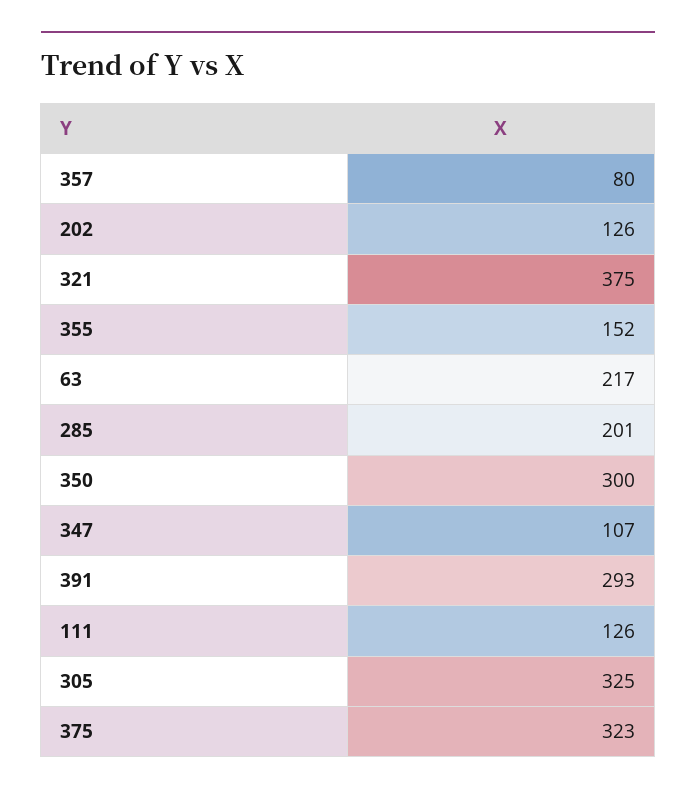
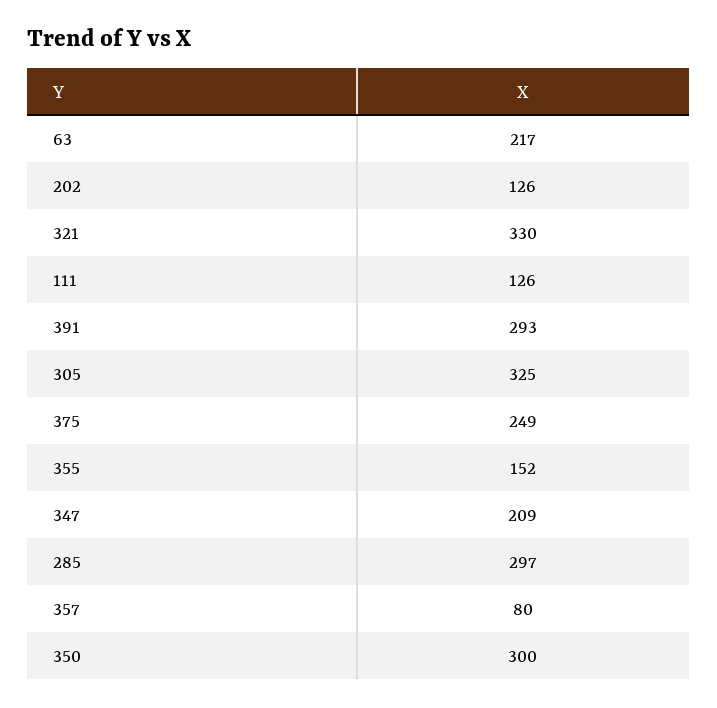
  {
    "357": 80,
    "202": 126,
-   "321": 375,
+   "321": 330,
    "355": 152,
    "63": 217,
-   "285": 201,
+   "285": 297,
    "350": 300,
-   "347": 107,
+   "347": 209,
    "391": 293,
    "111": 126,
    "305": 325,
-   "375": 323
+   "375": 249
  }

